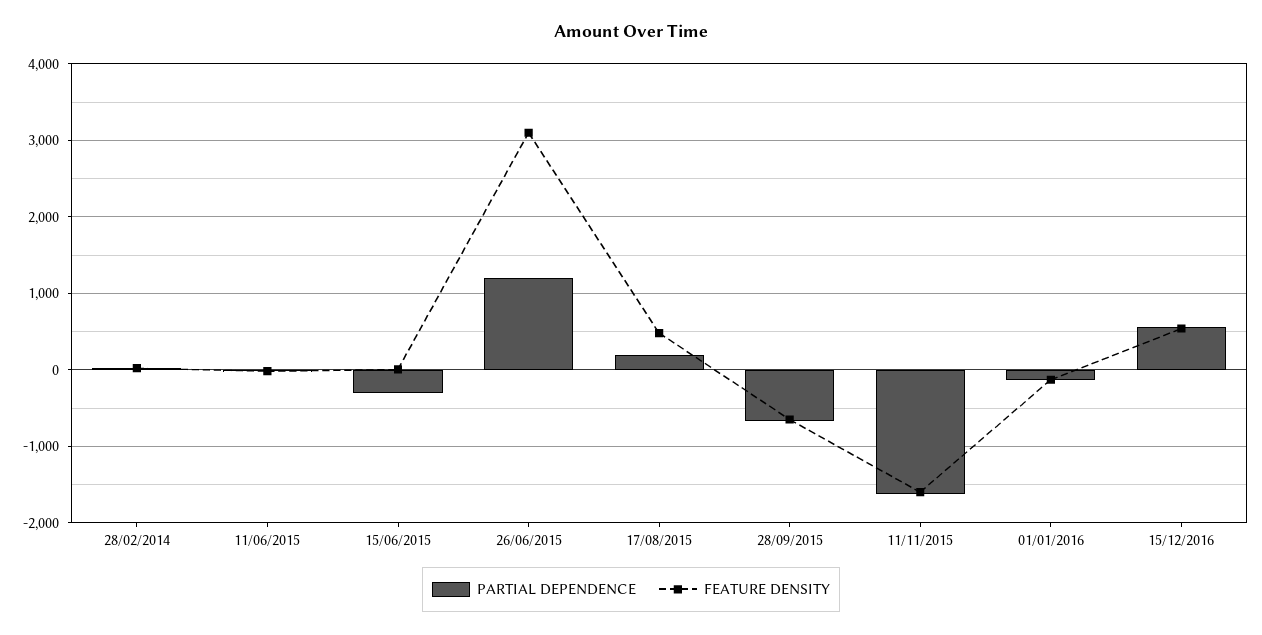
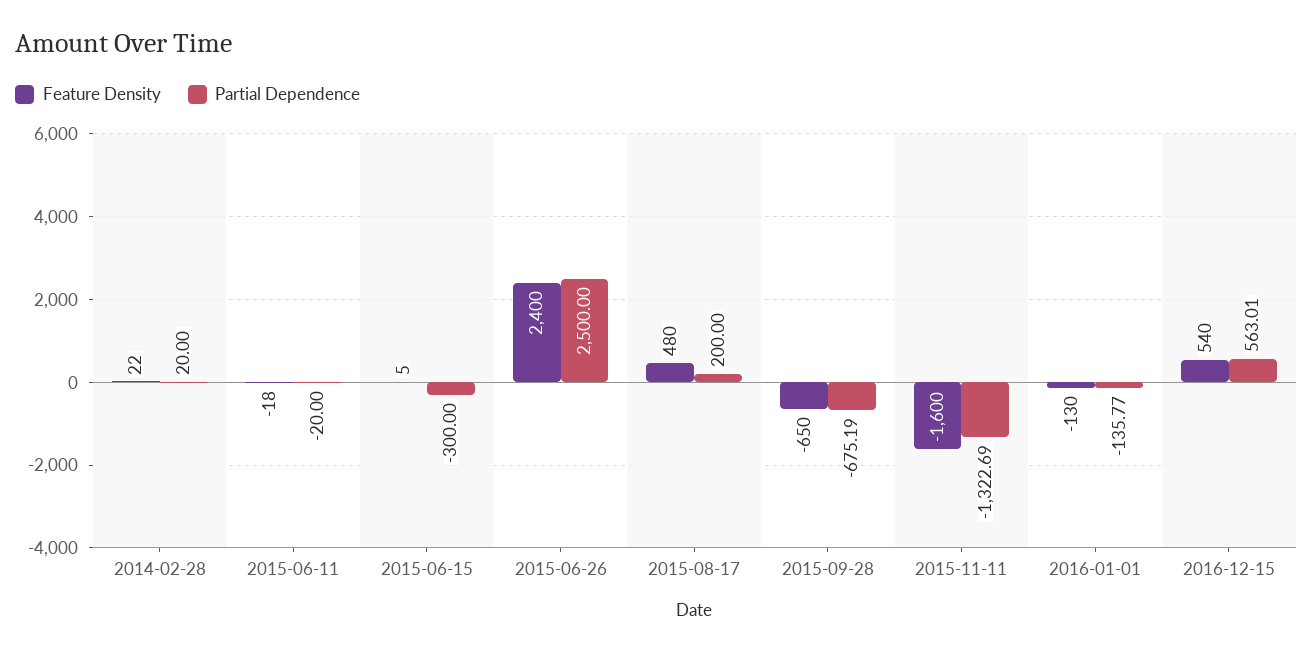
  {
    "PARTIAL DEPENDENCE": {
      "28/02/2014": 20,
      "11/06/2015": -20,
      "15/06/2015": -300,
-     "26/06/2015": 1200,
+     "26/06/2015": 2500,
      "17/08/2015": 200,
      "28/09/2015": -675.19,
-     "11/11/2015": -1600,
+     "11/11/2015": -1322.69,
      "01/01/2016": -135.77,
      "15/12/2016": 563.01
    },
    "FEATURE DENSITY": {
      "28/02/2014": 22,
      "11/06/2015": -18,
      "15/06/2015": 5,
-     "26/06/2015": 3100,
+     "26/06/2015": 2400,
      "17/08/2015": 480,
      "28/09/2015": -650,
      "11/11/2015": -1600,
      "01/01/2016": -130,
      "15/12/2016": 540
    }
  }

